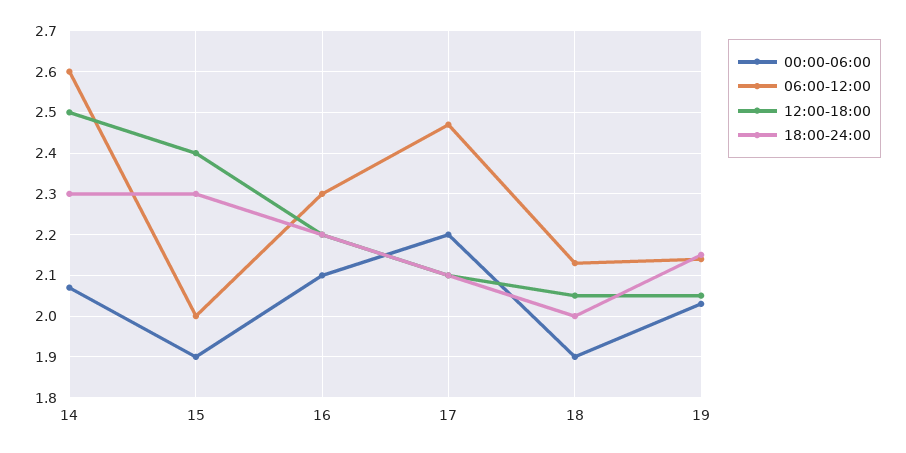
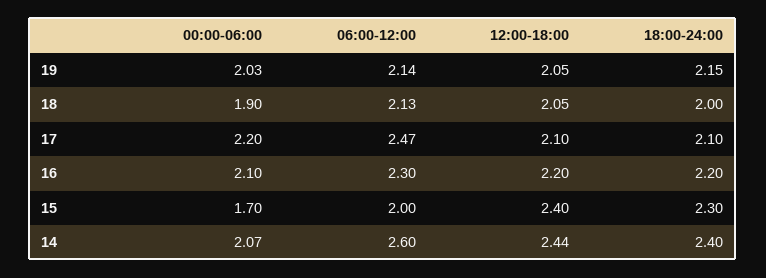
  {
    "00:00-06:00": {
      "14": 2.07,
-     "15": 1.9,
+     "15": 1.7,
      "16": 2.1,
      "17": 2.2,
      "18": 1.9,
      "19": 2.03
    },
    "06:00-12:00": {
      "14": 2.6,
      "15": 2,
      "16": 2.3,
      "17": 2.47,
      "18": 2.13,
      "19": 2.14
    },
    "12:00-18:00": {
-     "14": 2.5,
+     "14": 2.44,
      "15": 2.4,
      "16": 2.2,
      "17": 2.1,
      "18": 2.05,
      "19": 2.05
    },
    "18:00-24:00": {
-     "14": 2.3,
+     "14": 2.4,
      "15": 2.3,
      "16": 2.2,
      "17": 2.1,
      "18": 2,
      "19": 2.15
    }
  }

